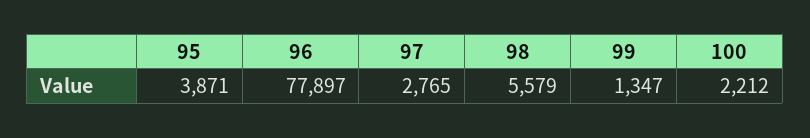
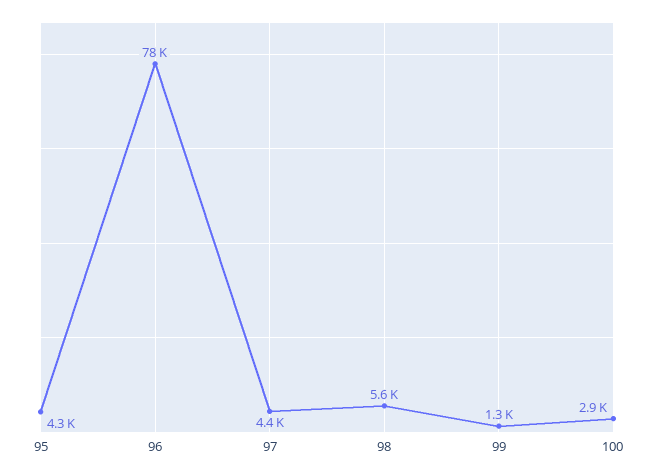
  {
-   "95": 3871,
+   "95": 4300,
    "96": 77897,
-   "97": 2765,
+   "97": 4400,
    "98": 5579,
    "99": 1347,
-   "100": 2212
+   "100": 2900
  }

